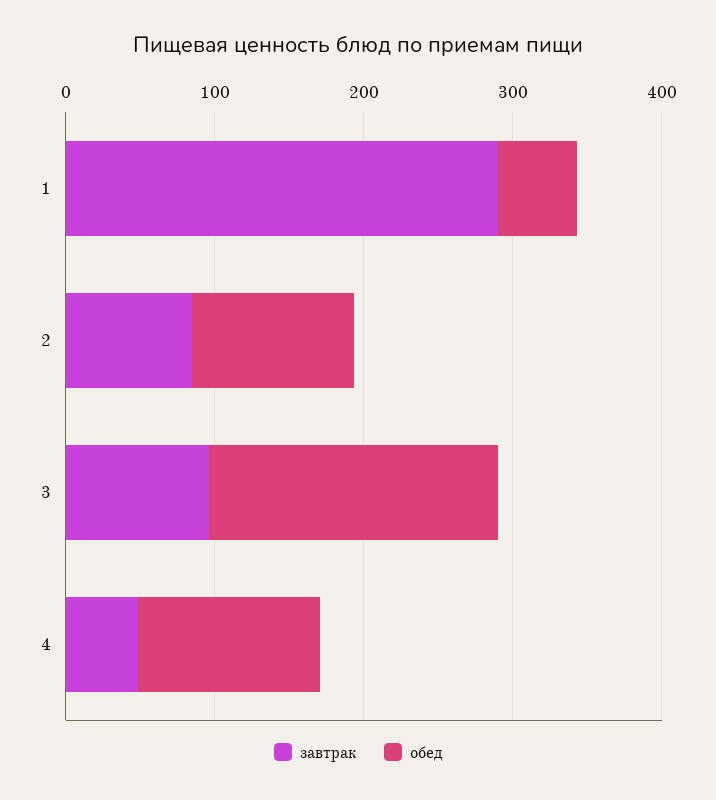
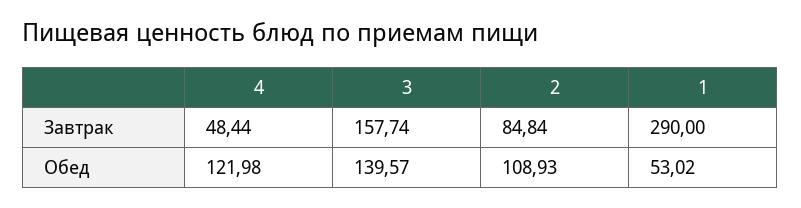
  {
    "завтрак": {
      "1": 290,
      "2": 84.84,
-     "3": 100,
+     "3": 157.74,
      "4": 48.44
    },
    "обед": {
      "1": 53.02,
      "2": 108.93,
-     "3": 200,
+     "3": 139.57,
      "4": 121.98
    }
  }

